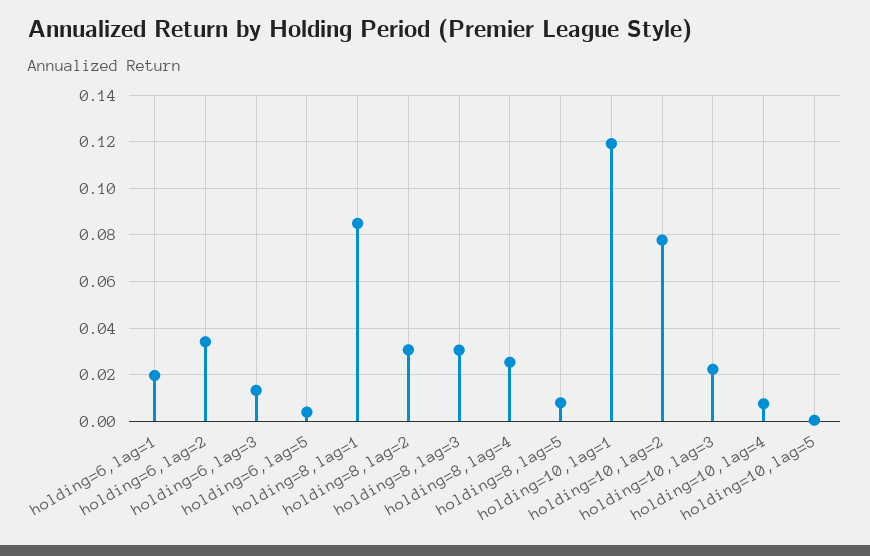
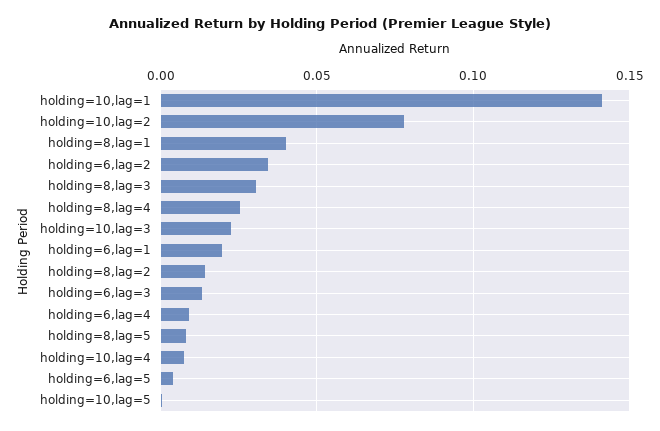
  {
    "holding=6,lag=1": 0.02,
    "holding=6,lag=2": 0.035,
    "holding=6,lag=3": 0.015,
    "holding=6,lag=5": 0.005,
-   "holding=8,lag=1": 0.085,
+   "holding=8,lag=1": 0.04,
-   "holding=8,lag=2": 0.03,
+   "holding=8,lag=2": 0.015,
    "holding=8,lag=3": 0.03,
    "holding=8,lag=4": 0.025,
    "holding=8,lag=5": 0.01,
-   "holding=10,lag=1": 0.12,
+   "holding=10,lag=1": 0.14,
    "holding=10,lag=2": 0.08,
    "holding=10,lag=3": 0.02,
    "holding=10,lag=4": 0.01,
-   "holding=10,lag=5": 0
+   "holding=10,lag=5": 0,
+   "holding=6,lag=4": 0.01
  }

